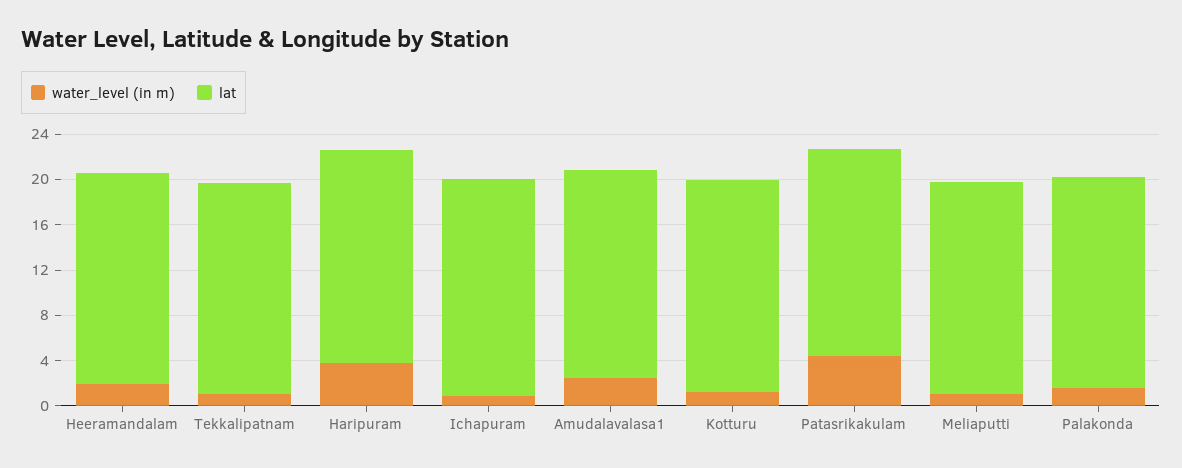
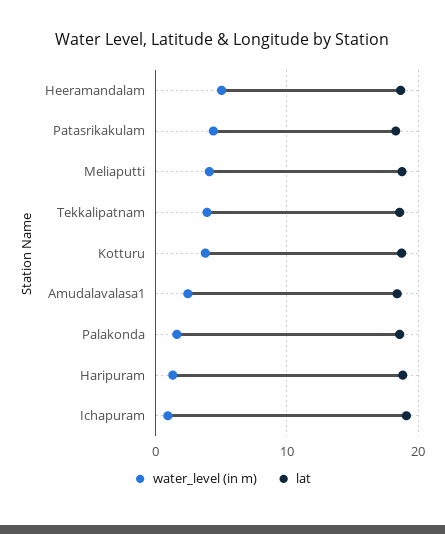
  {
    "water_level (in m)": {
-     "Heeramandalam": 2,
+     "Heeramandalam": 5,
-     "Tekkalipatnam": 1,
+     "Tekkalipatnam": 4,
-     "Haripuram": 4,
+     "Haripuram": 1,
      "Ichapuram": 1,
      "Amudalavalasa1": 2,
-     "Kotturu": 1,
+     "Kotturu": 4,
      "Patasrikakulam": 4,
-     "Meliaputti": 1,
+     "Meliaputti": 4,
      "Palakonda": 2
    },
    "lat": {
      "Heeramandalam": 19,
      "Tekkalipatnam": 19,
      "Haripuram": 19,
      "Ichapuram": 19,
      "Amudalavalasa1": 18,
      "Kotturu": 19,
      "Patasrikakulam": 18,
      "Meliaputti": 19,
      "Palakonda": 19
    }
  }

